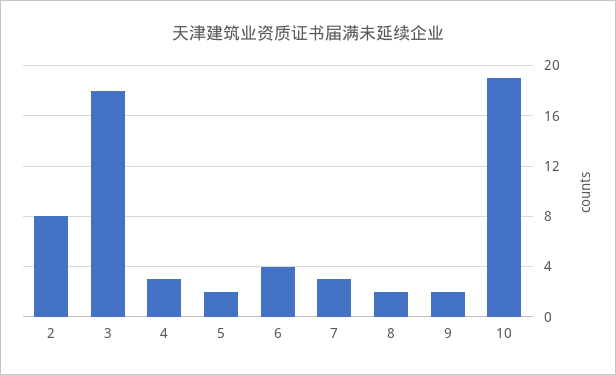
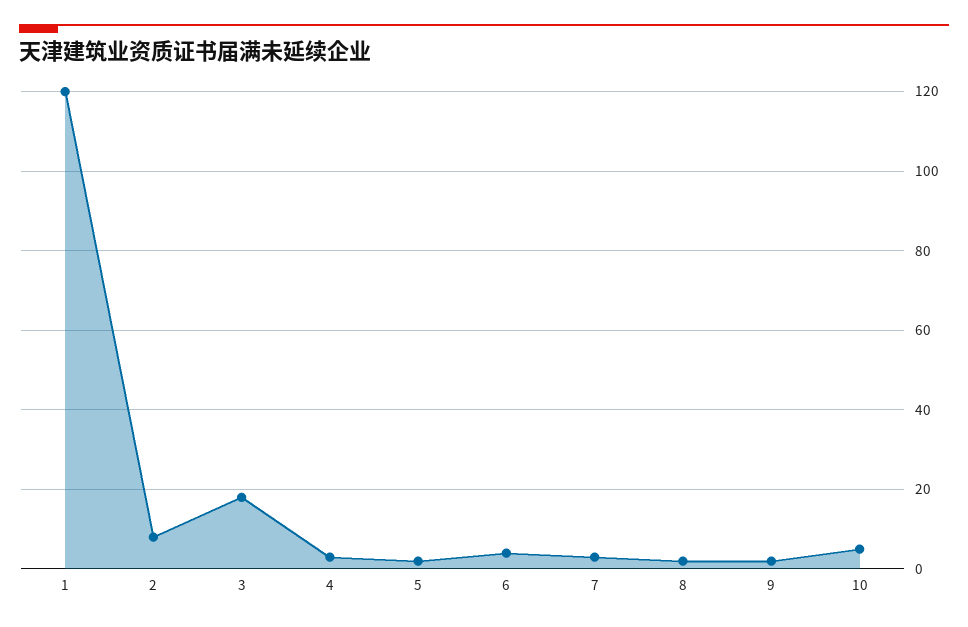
  {
    "2": 8,
    "3": 18,
    "4": 3,
    "5": 2,
    "6": 4,
    "7": 3,
    "8": 2,
    "9": 2,
-   "10": 19
+   "10": 5,
+   "1": 120
  }

